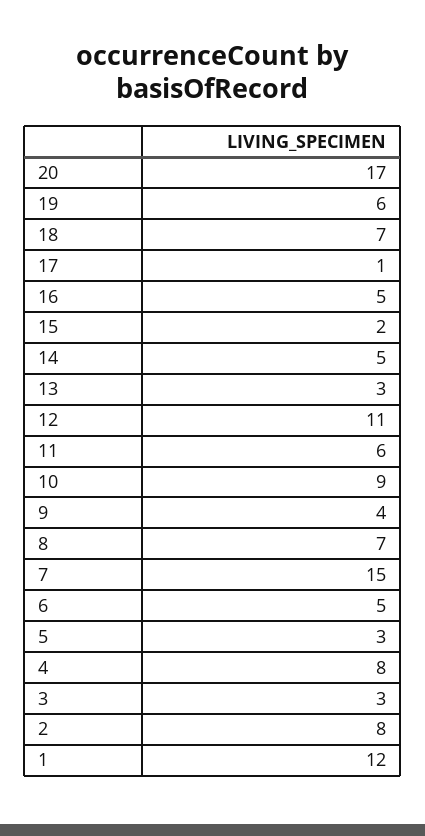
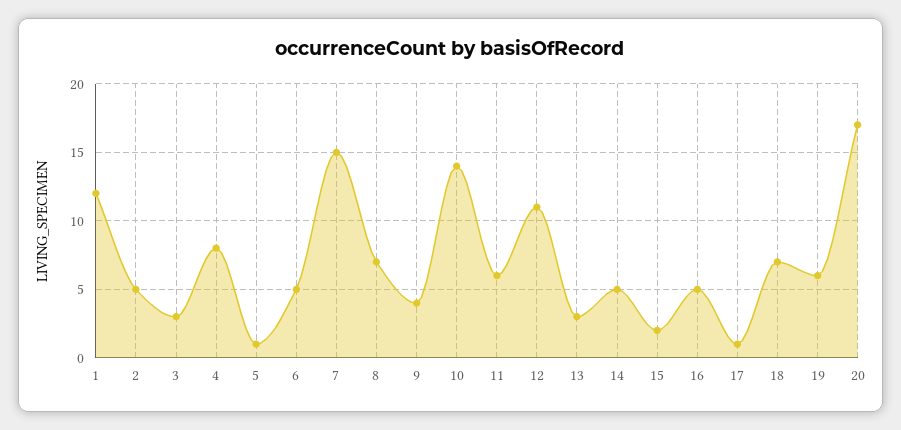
  {
    "20": 17,
    "19": 6,
    "18": 7,
    "17": 1,
    "16": 5,
    "15": 2,
    "14": 5,
    "13": 3,
    "12": 11,
    "11": 6,
-   "10": 9,
+   "10": 14,
    "9": 4,
    "8": 7,
    "7": 15,
    "6": 5,
-   "5": 3,
+   "5": 1,
    "4": 8,
    "3": 3,
-   "2": 8,
+   "2": 5,
    "1": 12
  }

